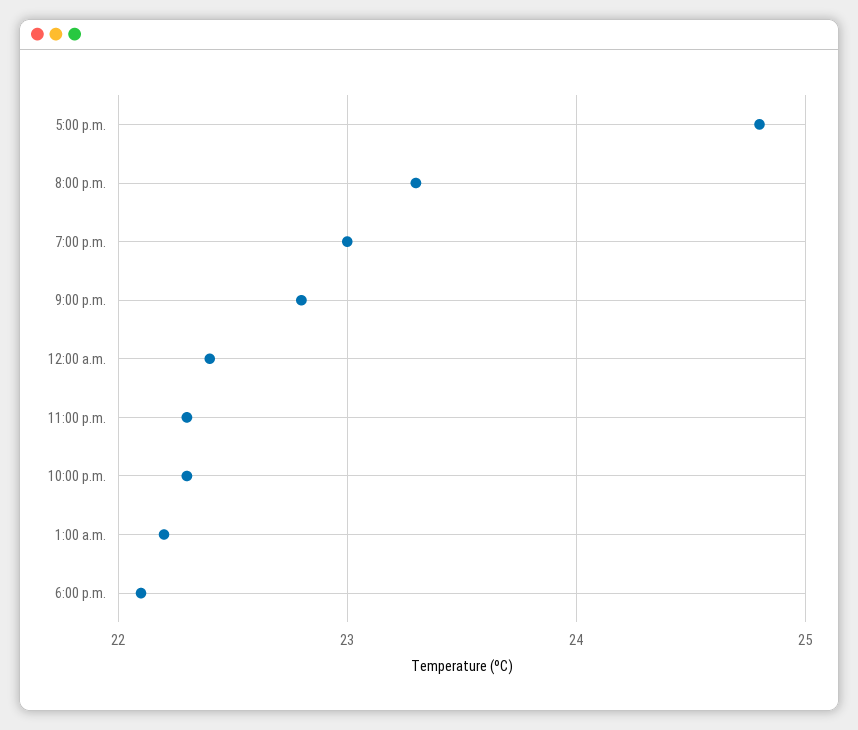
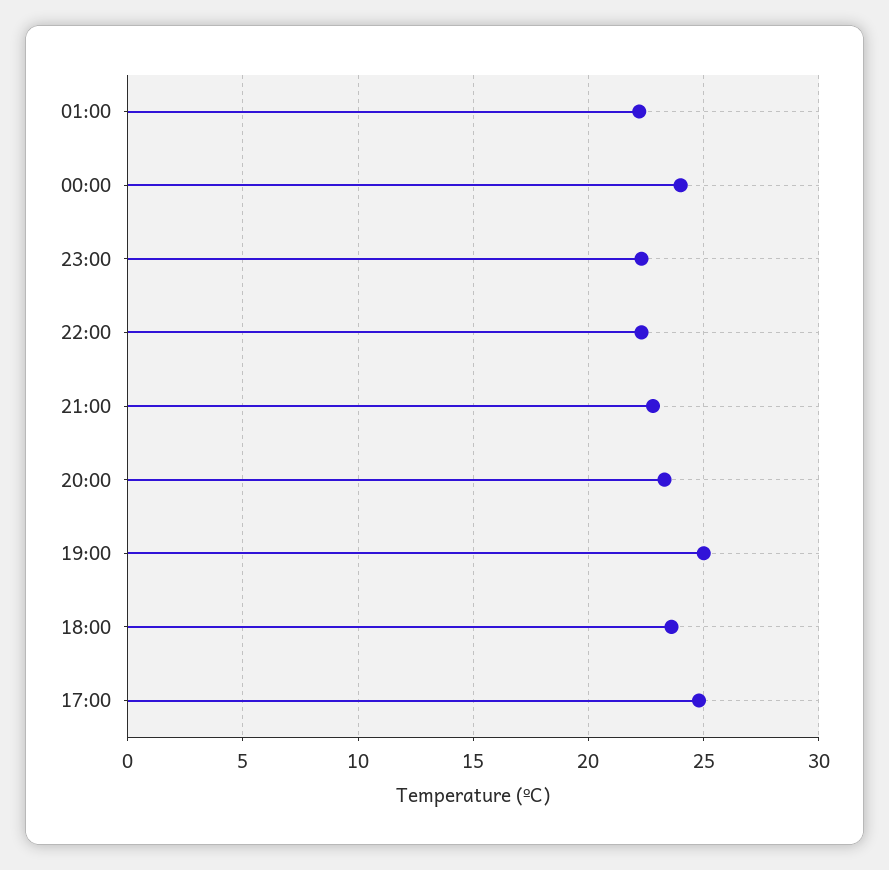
  {
    "5:00 p.m.": 24.8,
    "8:00 p.m.": 23.3,
-   "7:00 p.m.": 23,
+   "7:00 p.m.": 25,
    "9:00 p.m.": 22.8,
-   "12:00 a.m.": 22.4,
+   "12:00 a.m.": 24,
    "11:00 p.m.": 22.3,
    "10:00 p.m.": 22.3,
    "1:00 a.m.": 22.2,
-   "6:00 p.m.": 22.1
+   "6:00 p.m.": 23.5
  }

